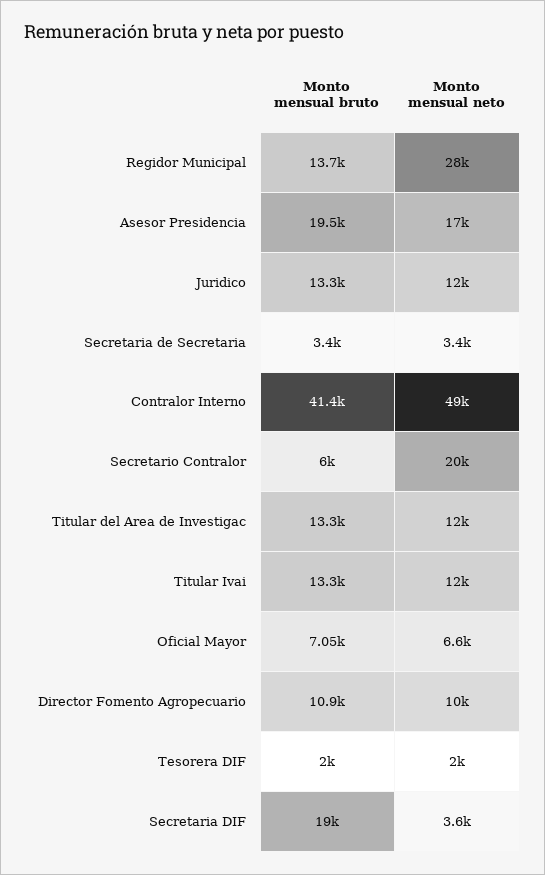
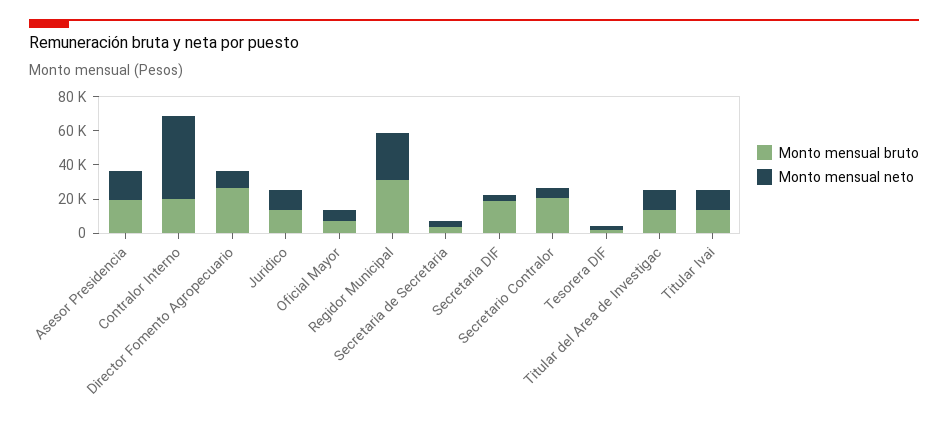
  {
    "Monto mensual bruto": {
-     "Regidor Municipal": 13700,
+     "Regidor Municipal": 30000,
      "Asesor Presidencia": 19500,
      "Juridico": 13300,
      "Secretaria de Secretaria": 3400,
-     "Contralor Interno": 41400,
+     "Contralor Interno": 20000,
-     "Secretario Contralor": 6000,
+     "Secretario Contralor": 20000,
      "Titular del Area de Investigac": 13300,
      "Titular Ivai": 13300,
      "Oficial Mayor": 7050,
-     "Director Fomento Agropecuario": 10900,
+     "Director Fomento Agropecuario": 25000,
      "Tesorera DIF": 2000,
      "Secretaria DIF": 19000
    },
    "Monto mensual neto": {
      "Regidor Municipal": 28000,
      "Asesor Presidencia": 17000,
      "Juridico": 12000,
      "Secretaria de Secretaria": 3400,
      "Contralor Interno": 49000,
-     "Secretario Contralor": 20000,
+     "Secretario Contralor": 5000,
      "Titular del Area de Investigac": 12000,
      "Titular Ivai": 12000,
      "Oficial Mayor": 6600,
      "Director Fomento Agropecuario": 10000,
      "Tesorera DIF": 2000,
      "Secretaria DIF": 3600
    }
  }

